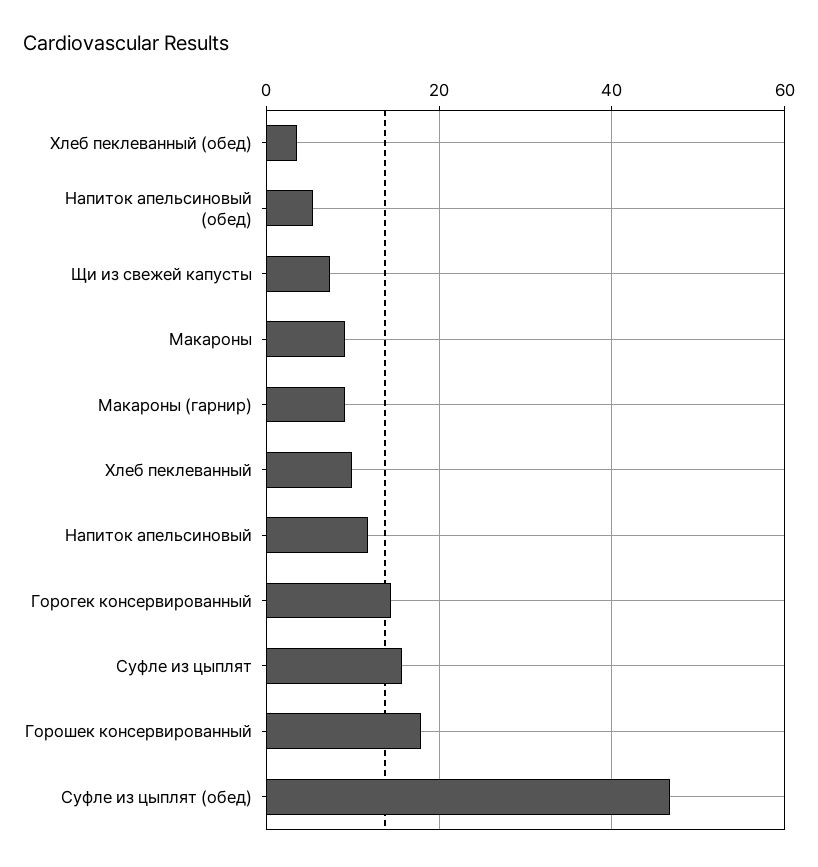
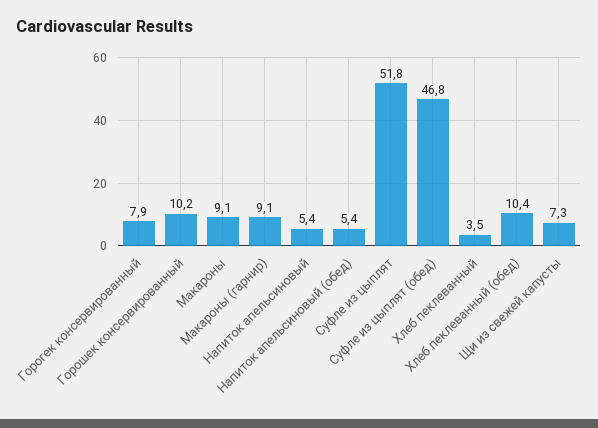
  {
-   "Хлеб пеклеванный (обед)": 4,
+   "Хлеб пеклеванный (обед)": 10.4,
    "Напиток апельсиновый (обед)": 5.4,
    "Щи из свежей капусты": 7.3,
    "Макароны": 9.1,
    "Макароны (гарнир)": 9.1,
-   "Хлеб пеклеванный": 10,
+   "Хлеб пеклеванный": 3.5,
-   "Напиток апельсиновый": 12,
+   "Напиток апельсиновый": 5.4,
-   "Горогек консервированный": 14,
+   "Горогек консервированный": 7.9,
-   "Суфле из цыплят": 16,
+   "Суфле из цыплят": 51.8,
-   "Горошек консервированный": 18,
+   "Горошек консервированный": 10.2,
    "Суфле из цыплят (обед)": 46.8
  }

